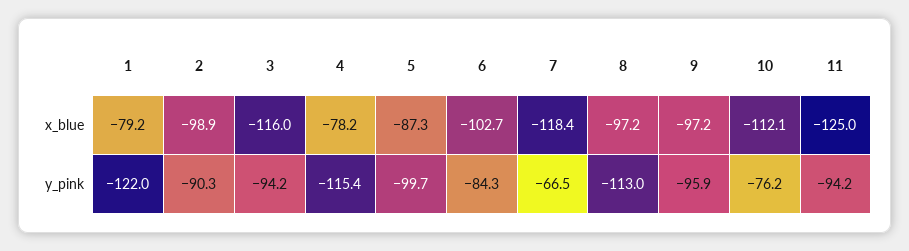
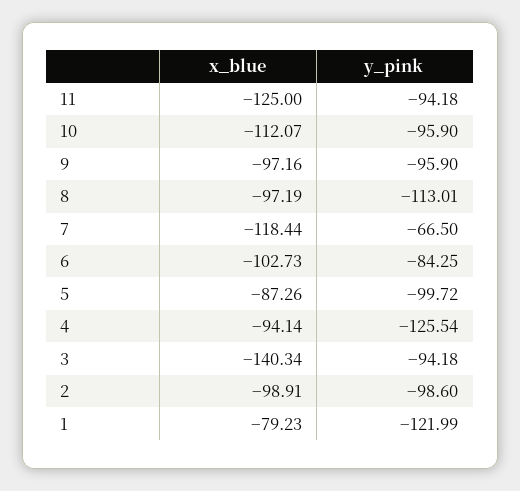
  {
    "1": {
      "x_blue": -79.23,
      "y_pink": -121.99
    },
    "2": {
      "x_blue": -98.91,
-     "y_pink": -90.3
+     "y_pink": -98.6
    },
    "3": {
-     "x_blue": -116,
+     "x_blue": -140.34,
      "y_pink": -94.18
    },
    "4": {
-     "x_blue": -78.2,
+     "x_blue": -94.14,
-     "y_pink": -115.4
+     "y_pink": -125.54
    },
    "5": {
      "x_blue": -87.26,
      "y_pink": -99.72
    },
    "6": {
      "x_blue": -102.73,
      "y_pink": -84.25
    },
    "7": {
      "x_blue": -118.44,
      "y_pink": -66.5
    },
    "8": {
      "x_blue": -97.19,
      "y_pink": -113.01
    },
    "9": {
      "x_blue": -97.16,
      "y_pink": -95.9
    },
    "10": {
      "x_blue": -112.07,
-     "y_pink": -76.2
+     "y_pink": -95.9
    },
    "11": {
      "x_blue": -125,
      "y_pink": -94.18
    }
  }

